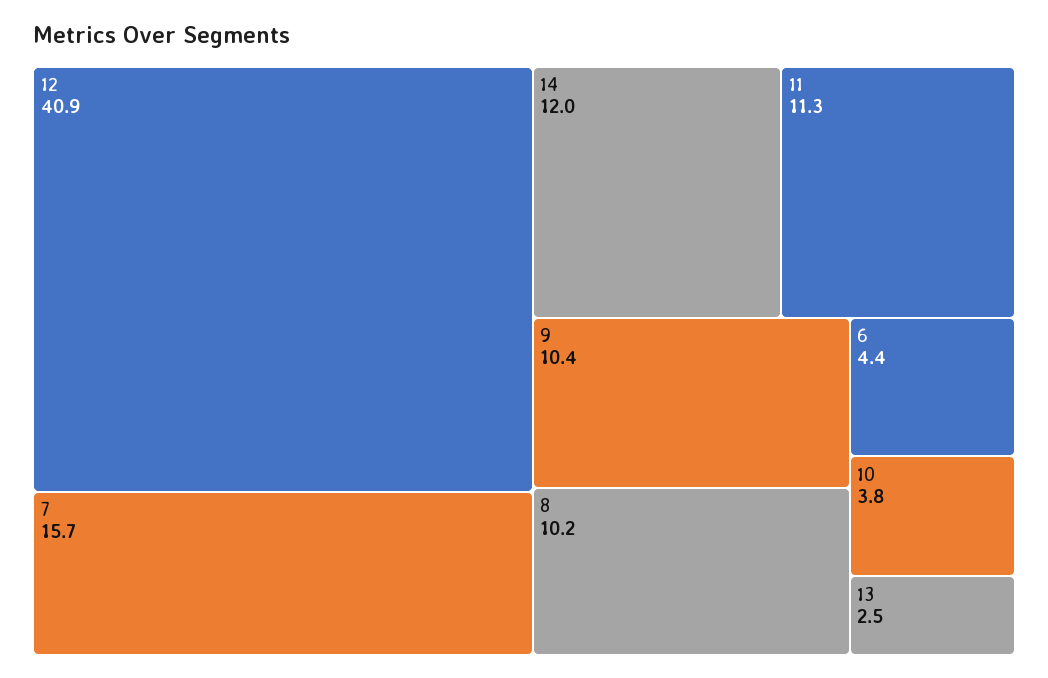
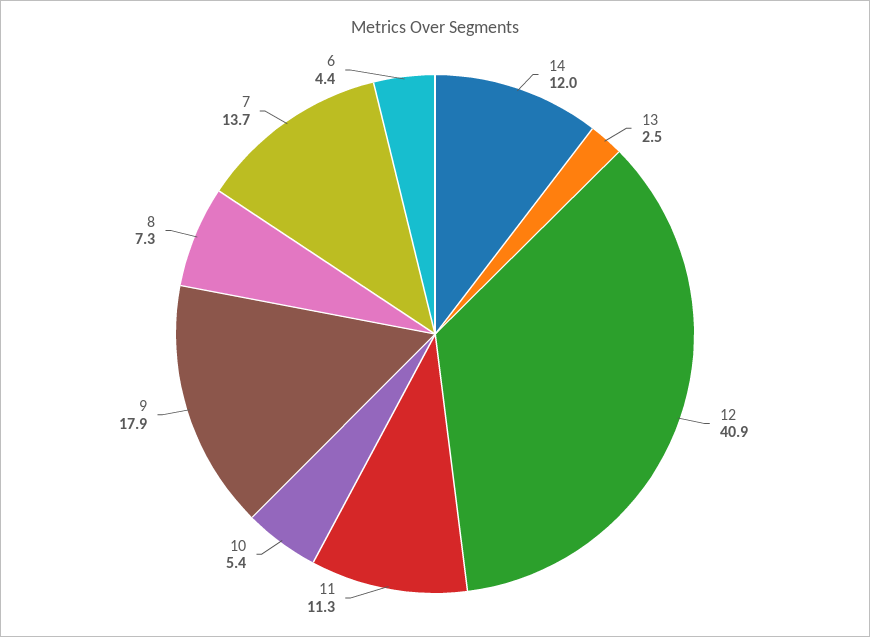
  {
    "12": 40.9,
-   "7": 15.7,
+   "7": 13.7,
    "14": 12,
    "11": 11.3,
-   "9": 10.4,
+   "9": 17.9,
-   "8": 10.2,
+   "8": 7.3,
    "6": 4.4,
-   "10": 3.8,
+   "10": 5.4,
    "13": 2.5
  }

